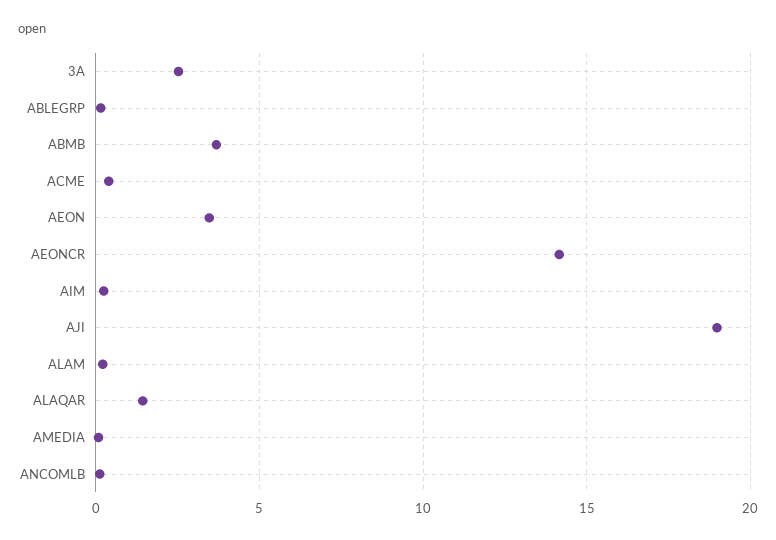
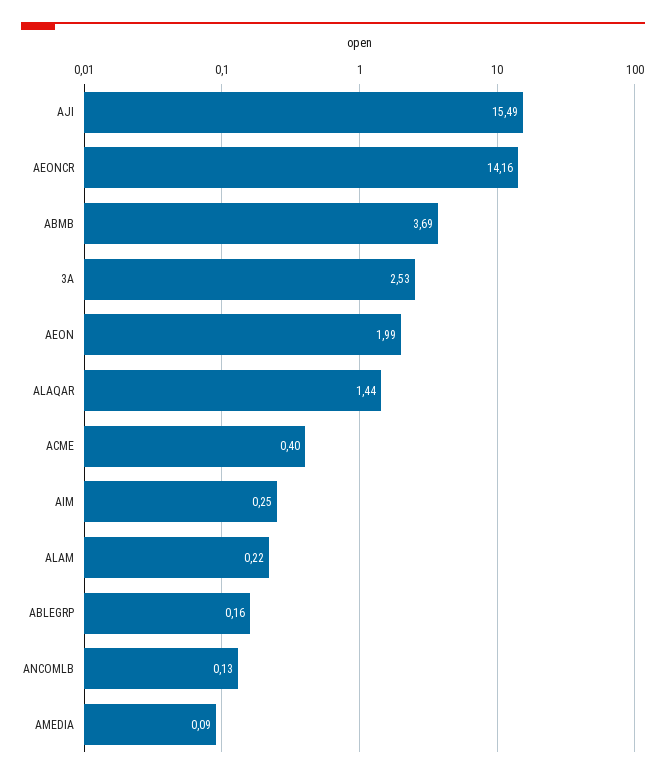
  {
    "3A": 2.53,
    "ABLEGRP": 0.16,
    "ABMB": 3.69,
    "ACME": 0.4,
-   "AEON": 3.5,
+   "AEON": 1.99,
    "AEONCR": 14.16,
    "AIM": 0.25,
-   "AJI": 19,
+   "AJI": 15.49,
    "ALAM": 0.22,
    "ALAQAR": 1.44,
    "AMEDIA": 0.09,
    "ANCOMLB": 0.13
  }

